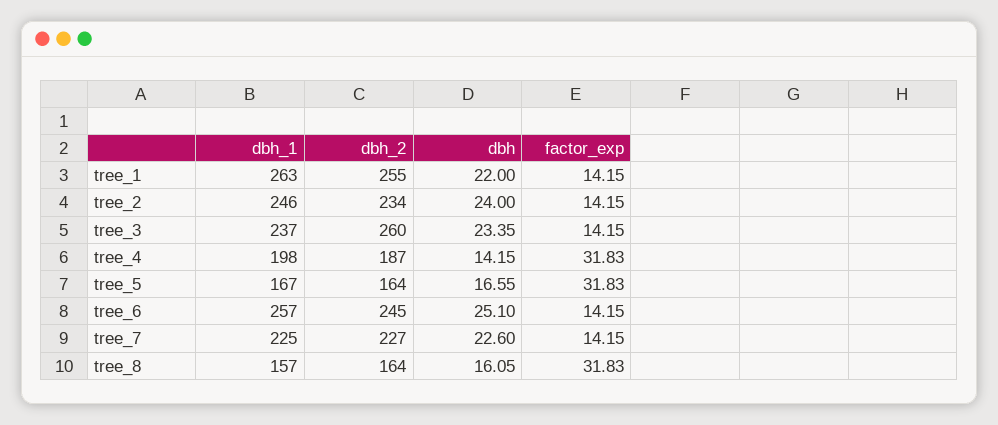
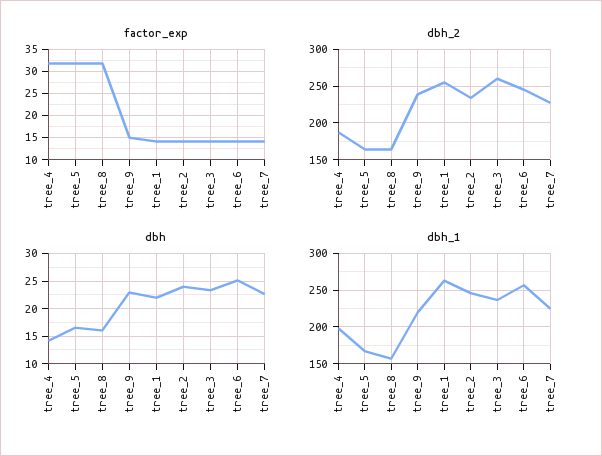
  {
    "dbh_1": {
      "tree_1": 263,
      "tree_2": 246,
      "tree_3": 237,
      "tree_4": 198,
      "tree_5": 167,
      "tree_6": 257,
      "tree_7": 225,
-     "tree_8": 157
+     "tree_8": 157,
+     "tree_9": 220
    },
    "dbh_2": {
      "tree_1": 255,
      "tree_2": 234,
      "tree_3": 260,
      "tree_4": 187,
      "tree_5": 164,
      "tree_6": 245,
      "tree_7": 227,
-     "tree_8": 164
+     "tree_8": 164,
+     "tree_9": 240
    },
    "dbh": {
      "tree_1": 22,
      "tree_2": 24,
      "tree_3": 23.35,
      "tree_4": 14.15,
      "tree_5": 16.55,
      "tree_6": 25.1,
      "tree_7": 22.6,
-     "tree_8": 16.05
+     "tree_8": 16.05,
+     "tree_9": 22.5
    },
    "factor_exp": {
      "tree_1": 14.15,
      "tree_2": 14.15,
      "tree_3": 14.15,
      "tree_4": 31.83,
      "tree_5": 31.83,
      "tree_6": 14.15,
      "tree_7": 14.15,
-     "tree_8": 31.83
+     "tree_8": 31.83,
+     "tree_9": 15
    }
  }

